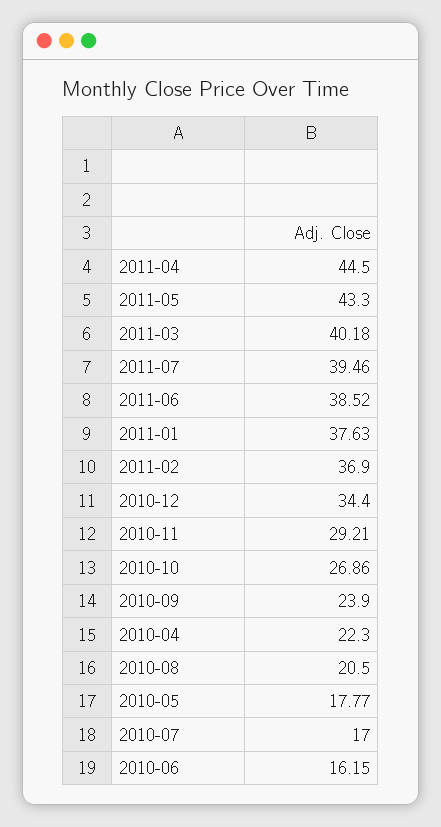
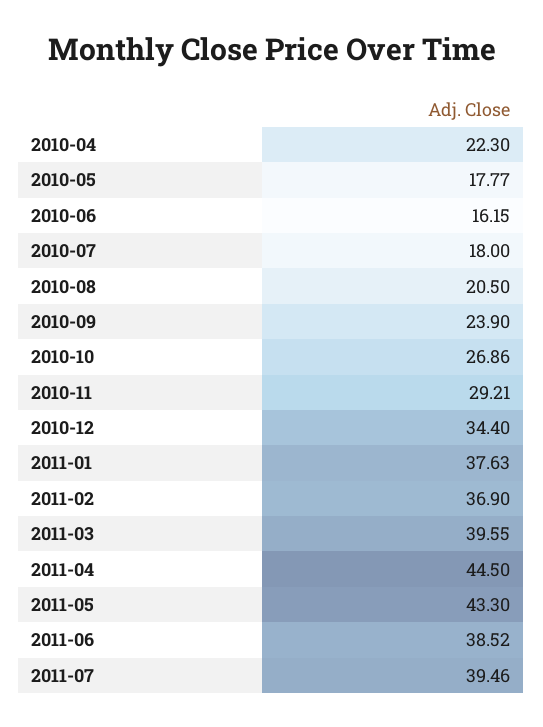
  {
    "2011-04": 44.5,
    "2011-05": 43.3,
-   "2011-03": 40.18,
+   "2011-03": 39.55,
    "2011-07": 39.46,
    "2011-06": 38.52,
    "2011-01": 37.63,
    "2011-02": 36.9,
    "2010-12": 34.4,
    "2010-11": 29.21,
    "2010-10": 26.86,
    "2010-09": 23.9,
    "2010-04": 22.3,
    "2010-08": 20.5,
    "2010-05": 17.77,
-   "2010-07": 17,
+   "2010-07": 18,
    "2010-06": 16.15
  }

